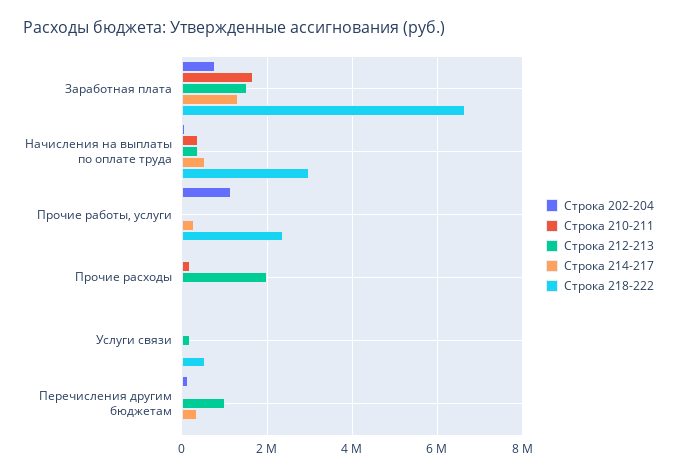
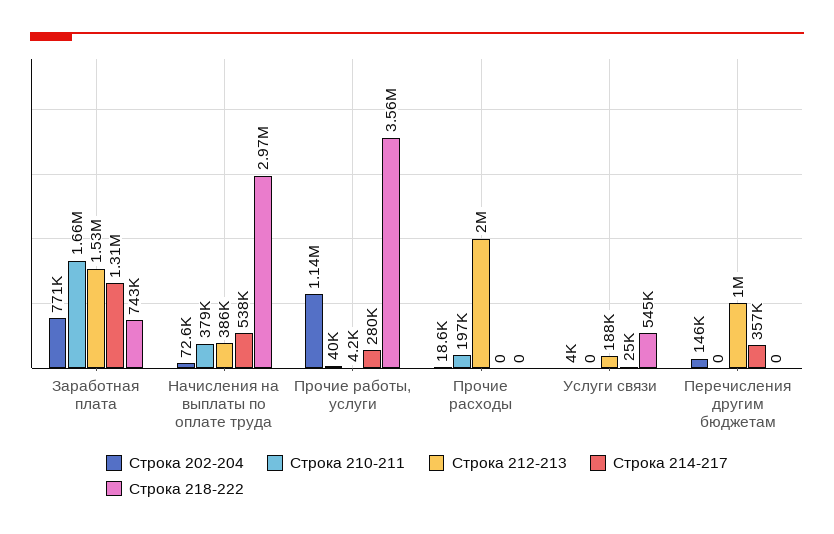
  {
    "Строка 202-204": {
      "Заработная плата": 771000,
      "Начисления на выплаты по оплате труда": 72600,
      "Прочие работы, услуги": 1140000,
      "Прочие расходы": 18600,
      "Услуги связи": 4000,
      "Перечисления другим бюджетам": 146000
    },
    "Строка 210-211": {
      "Заработная плата": 1660000,
      "Начисления на выплаты по оплате труда": 379000,
      "Прочие работы, услуги": 40000,
      "Прочие расходы": 197000,
      "Услуги связи": 0,
      "Перечисления другим бюджетам": 0
    },
    "Строка 212-213": {
      "Заработная плата": 1530000,
      "Начисления на выплаты по оплате труда": 386000,
      "Прочие работы, услуги": 4200,
      "Прочие расходы": 2000000,
      "Услуги связи": 188000,
      "Перечисления другим бюджетам": 1000000
    },
    "Строка 214-217": {
      "Заработная плата": 1310000,
      "Начисления на выплаты по оплате труда": 538000,
      "Прочие работы, услуги": 280000,
      "Прочие расходы": 0,
      "Услуги связи": 25000,
      "Перечисления другим бюджетам": 357000
    },
    "Строка 218-222": {
-     "Заработная плата": 6600000,
+     "Заработная плата": 743000,
      "Начисления на выплаты по оплате труда": 2970000,
-     "Прочие работы, услуги": 2400000,
+     "Прочие работы, услуги": 3560000,
      "Прочие расходы": 0,
      "Услуги связи": 545000,
      "Перечисления другим бюджетам": 0
    }
  }

